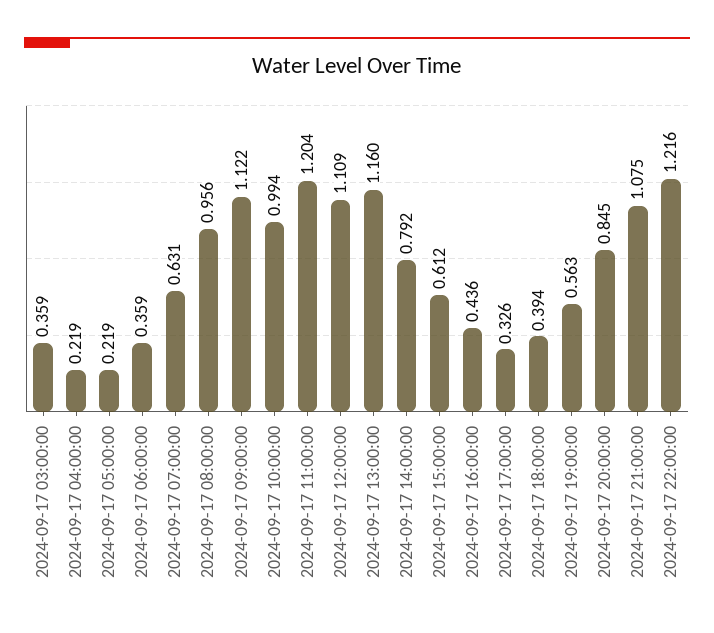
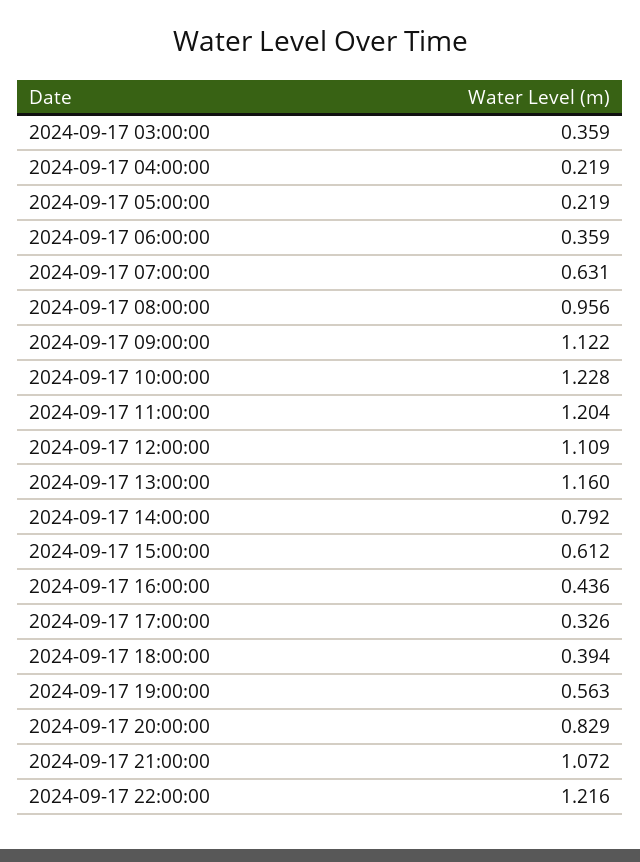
  {
    "2024-09-17 03:00:00": 0.359,
    "2024-09-17 04:00:00": 0.219,
    "2024-09-17 05:00:00": 0.219,
    "2024-09-17 06:00:00": 0.359,
    "2024-09-17 07:00:00": 0.631,
    "2024-09-17 08:00:00": 0.956,
    "2024-09-17 09:00:00": 1.122,
-   "2024-09-17 10:00:00": 0.994,
+   "2024-09-17 10:00:00": 1.228,
    "2024-09-17 11:00:00": 1.204,
    "2024-09-17 12:00:00": 1.109,
    "2024-09-17 13:00:00": 1.16,
    "2024-09-17 14:00:00": 0.792,
    "2024-09-17 15:00:00": 0.612,
    "2024-09-17 16:00:00": 0.436,
    "2024-09-17 17:00:00": 0.326,
    "2024-09-17 18:00:00": 0.394,
    "2024-09-17 19:00:00": 0.563,
-   "2024-09-17 20:00:00": 0.845,
+   "2024-09-17 20:00:00": 0.829,
-   "2024-09-17 21:00:00": 1.075,
+   "2024-09-17 21:00:00": 1.072,
    "2024-09-17 22:00:00": 1.216
  }

